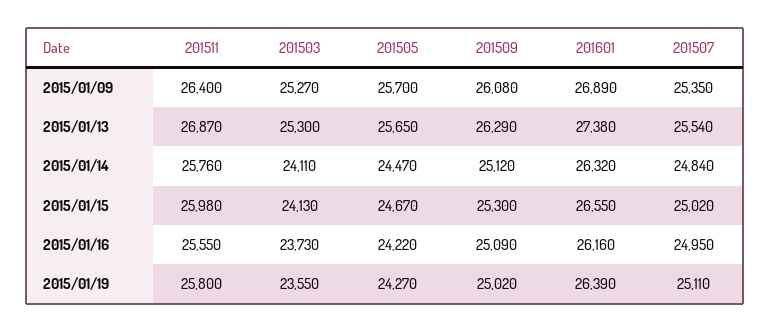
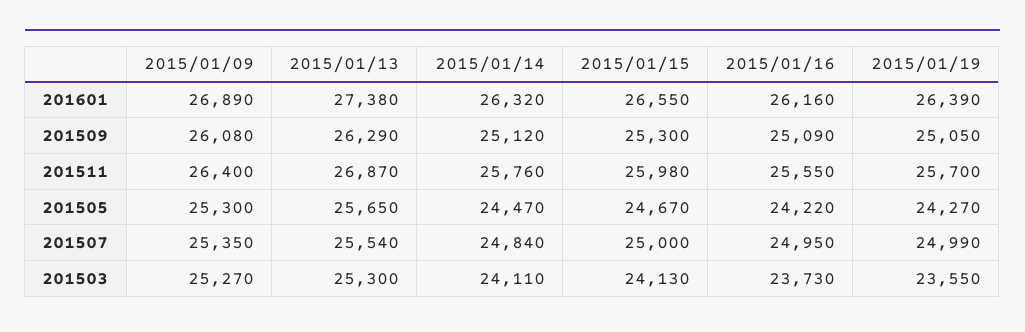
  {
    "201511": {
      "2015/01/09": 26400,
      "2015/01/13": 26870,
      "2015/01/14": 25760,
      "2015/01/15": 25980,
      "2015/01/16": 25550,
-     "2015/01/19": 25800
+     "2015/01/19": 25700
    },
    "201503": {
      "2015/01/09": 25270,
      "2015/01/13": 25300,
      "2015/01/14": 24110,
      "2015/01/15": 24130,
      "2015/01/16": 23730,
      "2015/01/19": 23550
    },
    "201505": {
-     "2015/01/09": 25700,
+     "2015/01/09": 25300,
      "2015/01/13": 25650,
      "2015/01/14": 24470,
      "2015/01/15": 24670,
      "2015/01/16": 24220,
      "2015/01/19": 24270
    },
    "201509": {
      "2015/01/09": 26080,
      "2015/01/13": 26290,
      "2015/01/14": 25120,
      "2015/01/15": 25300,
      "2015/01/16": 25090,
-     "2015/01/19": 25020
+     "2015/01/19": 25050
    },
    "201601": {
      "2015/01/09": 26890,
      "2015/01/13": 27380,
      "2015/01/14": 26320,
      "2015/01/15": 26550,
      "2015/01/16": 26160,
      "2015/01/19": 26390
    },
    "201507": {
      "2015/01/09": 25350,
      "2015/01/13": 25540,
      "2015/01/14": 24840,
-     "2015/01/15": 25020,
+     "2015/01/15": 25000,
      "2015/01/16": 24950,
-     "2015/01/19": 25110
+     "2015/01/19": 24990
    }
  }

